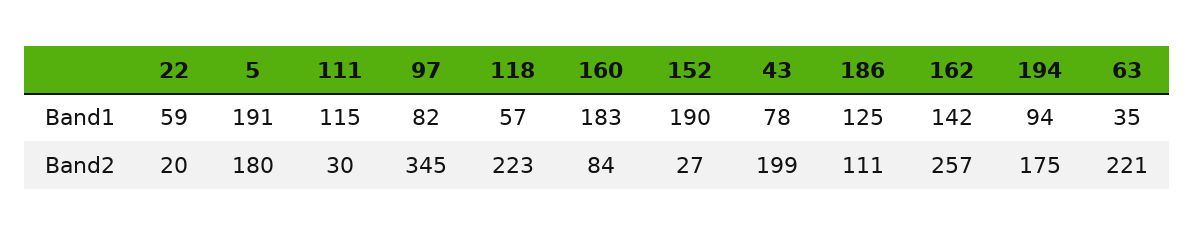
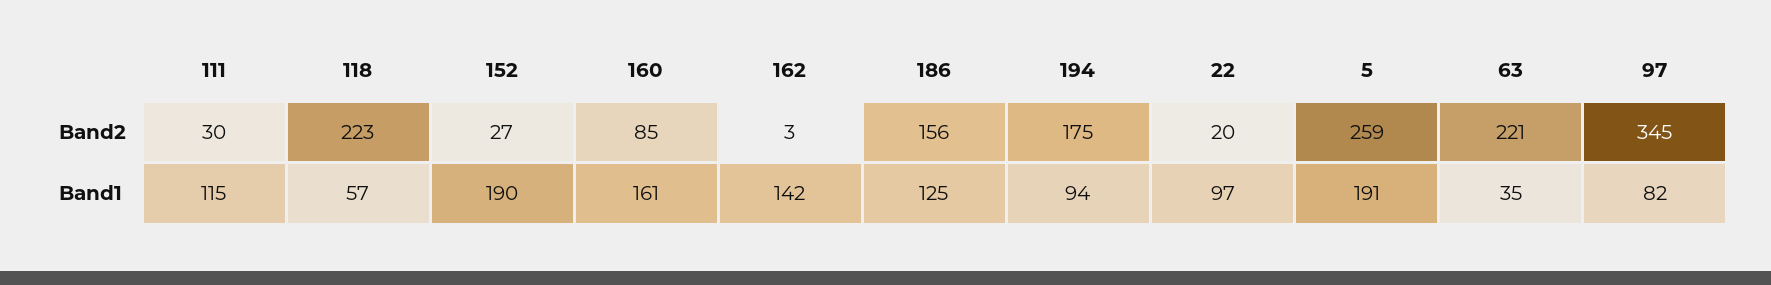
  {
    "22": {
-     "Band1": 59,
+     "Band1": 97,
      "Band2": 20
    },
    "5": {
      "Band1": 191,
-     "Band2": 180
+     "Band2": 259
    },
    "111": {
      "Band1": 115,
      "Band2": 30
    },
    "97": {
      "Band1": 82,
      "Band2": 345
    },
    "118": {
      "Band1": 57,
      "Band2": 223
    },
    "160": {
-     "Band1": 183,
+     "Band1": 161,
-     "Band2": 84
+     "Band2": 85
    },
    "152": {
      "Band1": 190,
      "Band2": 27
    },
-   "43": {
-     "Band1": 78,
-     "Band2": 199
-   },
    "186": {
      "Band1": 125,
-     "Band2": 111
+     "Band2": 156
    },
    "162": {
      "Band1": 142,
-     "Band2": 257
+     "Band2": 3
    },
    "194": {
      "Band1": 94,
      "Band2": 175
    },
    "63": {
      "Band1": 35,
      "Band2": 221
    }
  }

